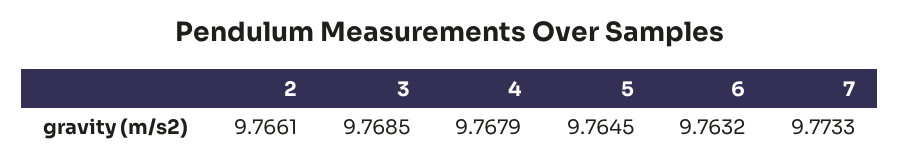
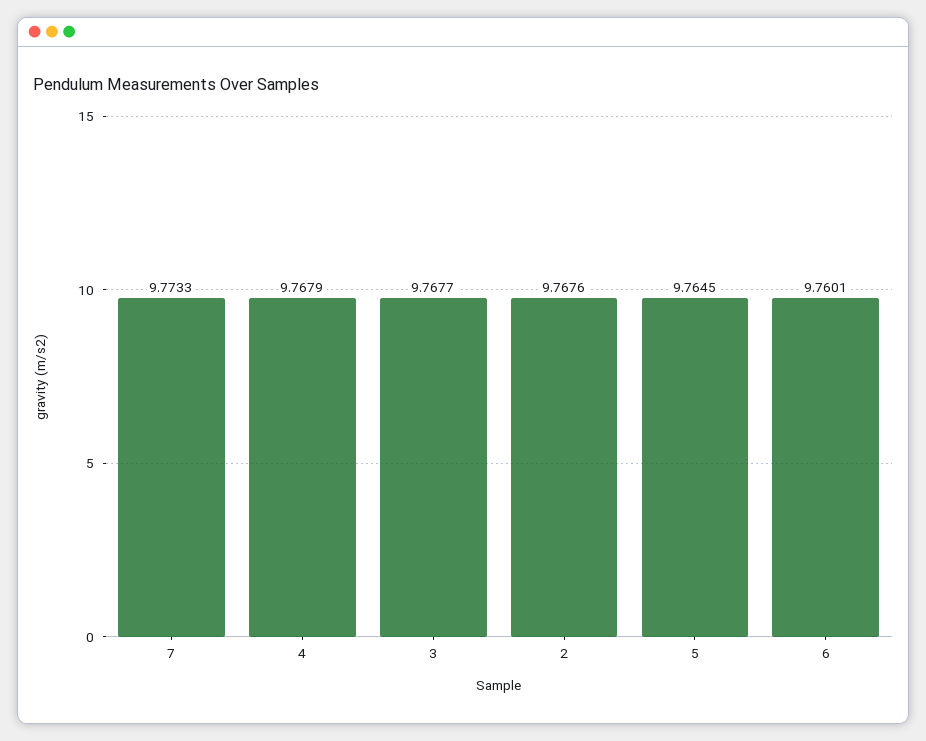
  {
-   "2": 9.7661,
+   "2": 9.7676,
-   "3": 9.7685,
+   "3": 9.7677,
    "4": 9.7679,
    "5": 9.7645,
-   "6": 9.7632,
+   "6": 9.7601,
    "7": 9.7733
  }

